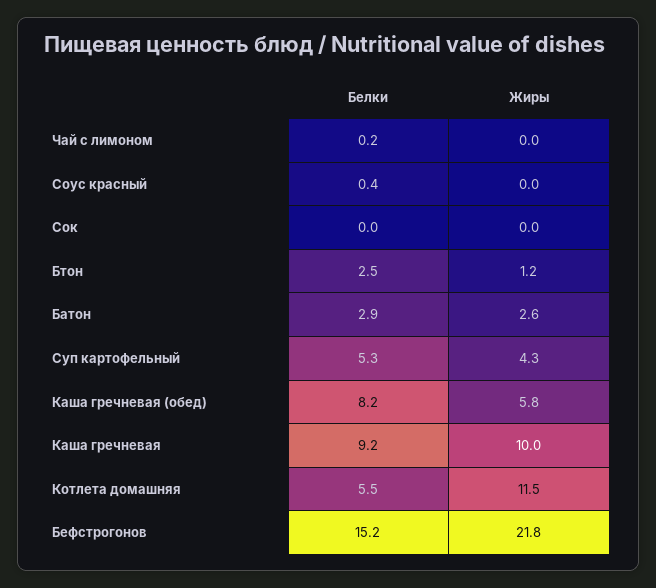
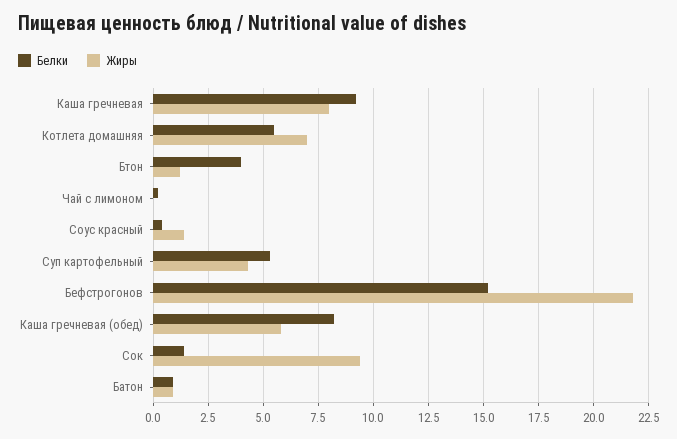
  {
    "Белки": {
      "Чай с лимоном": 0.2,
      "Соус красный": 0.4,
-     "Сок": 0,
+     "Сок": 1.5,
-     "Бтон": 2.5,
+     "Бтон": 4,
-     "Батон": 2.9,
+     "Батон": 1,
      "Суп картофельный": 5.3,
      "Каша гречневая (обед)": 8.2,
      "Каша гречневая": 9.2,
      "Котлета домашняя": 5.5,
      "Бефстрогонов": 15.2
    },
    "Жиры": {
      "Чай с лимоном": 0,
-     "Соус красный": 0,
+     "Соус красный": 1.5,
-     "Сок": 0,
+     "Сок": 9.5,
      "Бтон": 1.2,
-     "Батон": 2.6,
+     "Батон": 1,
      "Суп картофельный": 4.3,
      "Каша гречневая (обед)": 5.8,
-     "Каша гречневая": 10,
+     "Каша гречневая": 8,
-     "Котлета домашняя": 11.5,
+     "Котлета домашняя": 7,
      "Бефстрогонов": 21.8
    }
  }

